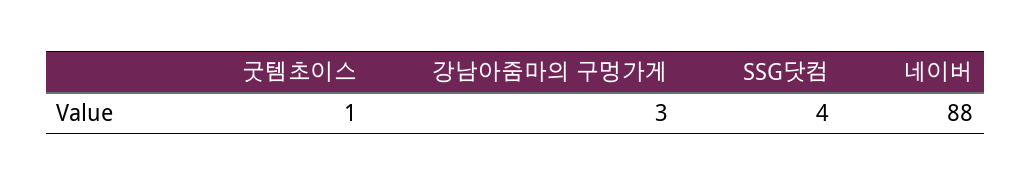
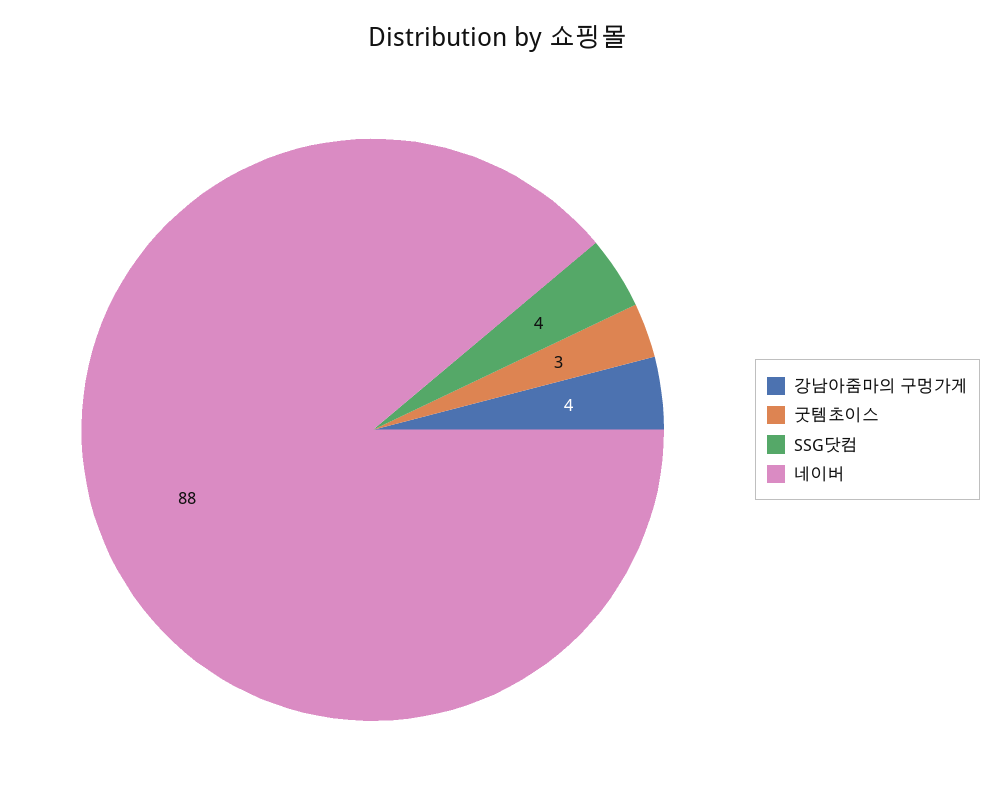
  {
-   "굿템초이스": 1,
+   "굿템초이스": 3,
-   "강남아줌마의 구멍가게": 3,
+   "강남아줌마의 구멍가게": 4,
    "SSG닷컴": 4,
    "네이버": 88
  }

